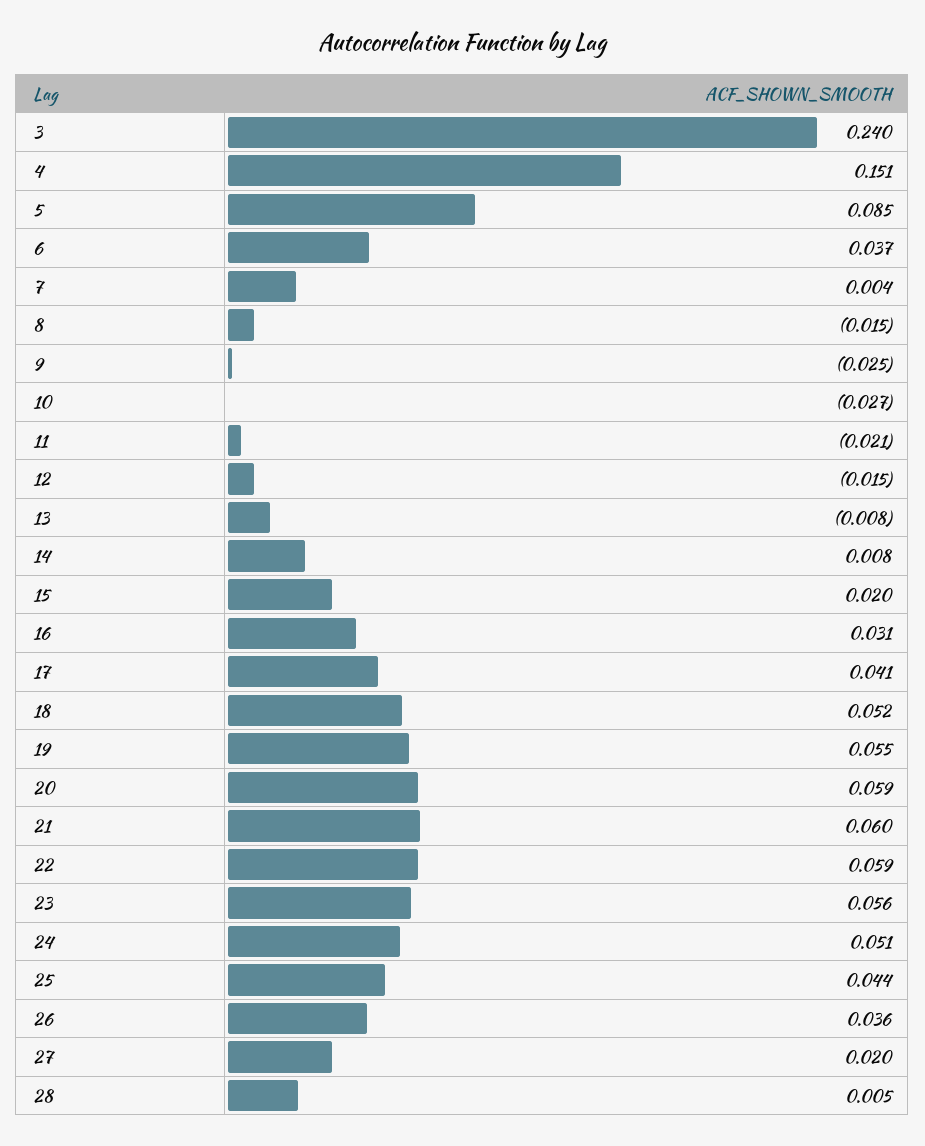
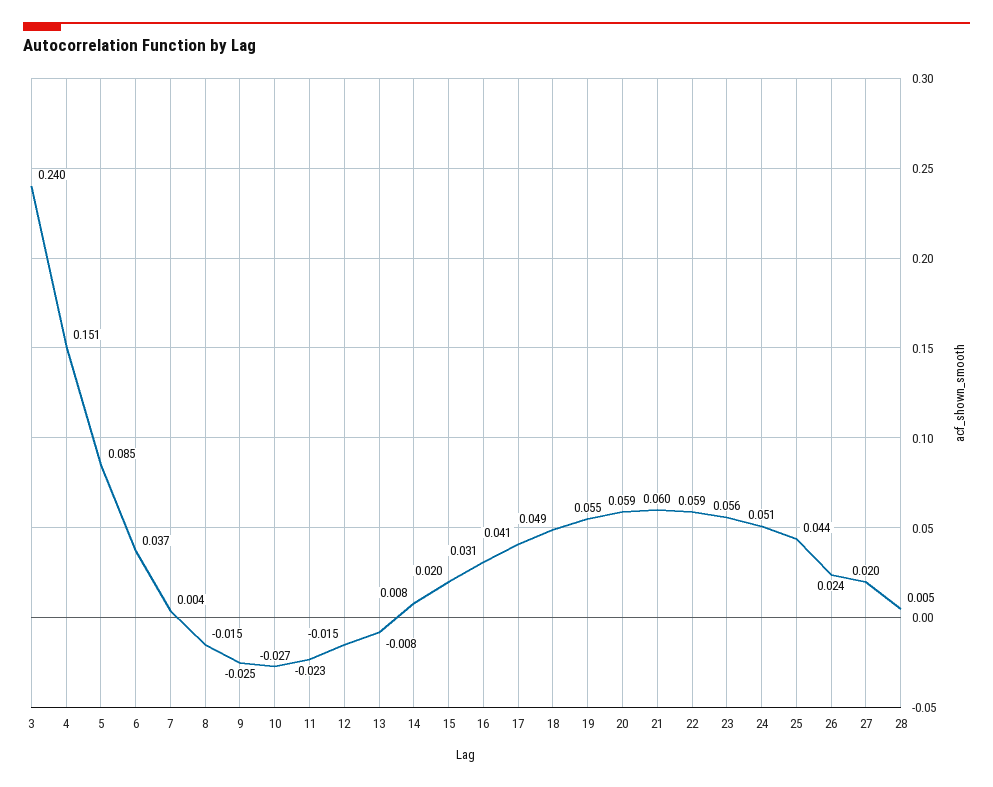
  {
    "3": 0.24,
    "4": 0.151,
    "5": 0.085,
    "6": 0.037,
    "7": 0.004,
    "8": -0.015,
    "9": -0.025,
    "10": -0.027,
-   "11": -0.021,
+   "11": -0.023,
    "12": -0.015,
    "13": -0.008,
    "14": 0.008,
    "15": 0.02,
    "16": 0.031,
    "17": 0.041,
-   "18": 0.052,
+   "18": 0.049,
    "19": 0.055,
    "20": 0.059,
    "21": 0.06,
    "22": 0.059,
    "23": 0.056,
    "24": 0.051,
    "25": 0.044,
-   "26": 0.036,
+   "26": 0.024,
    "27": 0.02,
    "28": 0.005
  }

